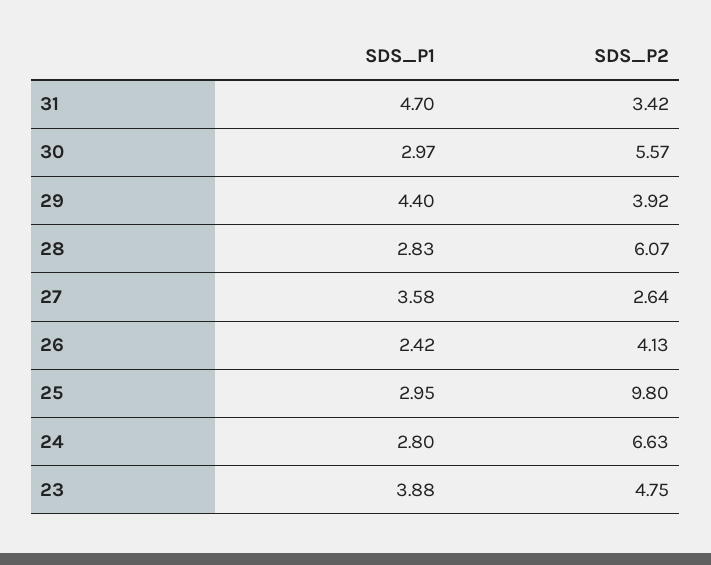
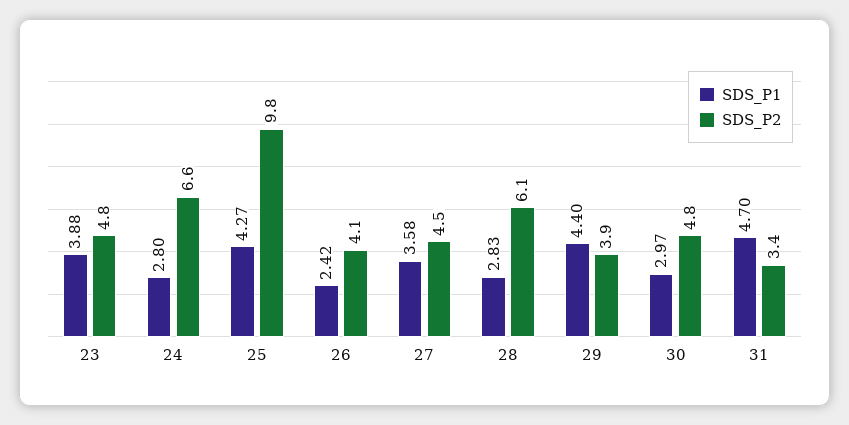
  {
    "SDS_P1": {
      "31": 4.7,
      "30": 2.97,
      "29": 4.4,
      "28": 2.83,
      "27": 3.58,
      "26": 2.42,
-     "25": 2.95,
+     "25": 4.27,
      "24": 2.8,
      "23": 3.88
    },
    "SDS_P2": {
      "31": 3.42,
-     "30": 5.57,
+     "30": 4.8,
      "29": 3.92,
      "28": 6.07,
-     "27": 2.64,
+     "27": 4.5,
      "26": 4.13,
      "25": 9.8,
      "24": 6.63,
      "23": 4.75
    }
  }

